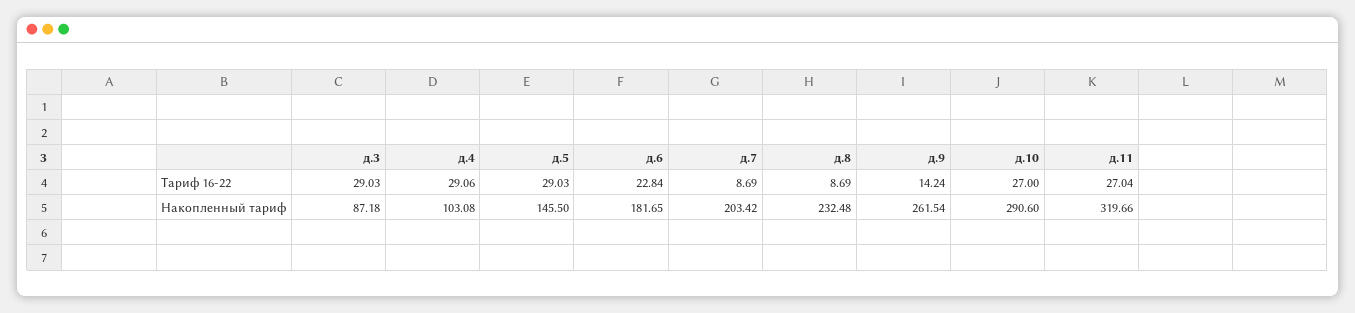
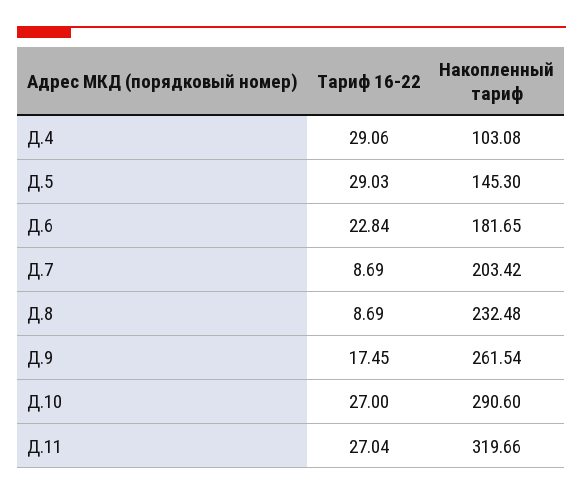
  {
-   "д.3": {
-     "Тариф 16-22": 29.03,
-     "Накопленный тариф": 87.18
-   },
    "д.4": {
      "Тариф 16-22": 29.06,
      "Накопленный тариф": 103.08
    },
    "д.5": {
      "Тариф 16-22": 29.03,
-     "Накопленный тариф": 145.5
+     "Накопленный тариф": 145.3
    },
    "д.6": {
      "Тариф 16-22": 22.84,
      "Накопленный тариф": 181.65
    },
    "д.7": {
      "Тариф 16-22": 8.69,
      "Накопленный тариф": 203.42
    },
    "д.8": {
      "Тариф 16-22": 8.69,
      "Накопленный тариф": 232.48
    },
    "д.9": {
-     "Тариф 16-22": 14.24,
+     "Тариф 16-22": 17.45,
      "Накопленный тариф": 261.54
    },
    "д.10": {
      "Тариф 16-22": 27,
      "Накопленный тариф": 290.6
    },
    "д.11": {
      "Тариф 16-22": 27.04,
      "Накопленный тариф": 319.66
    }
  }

